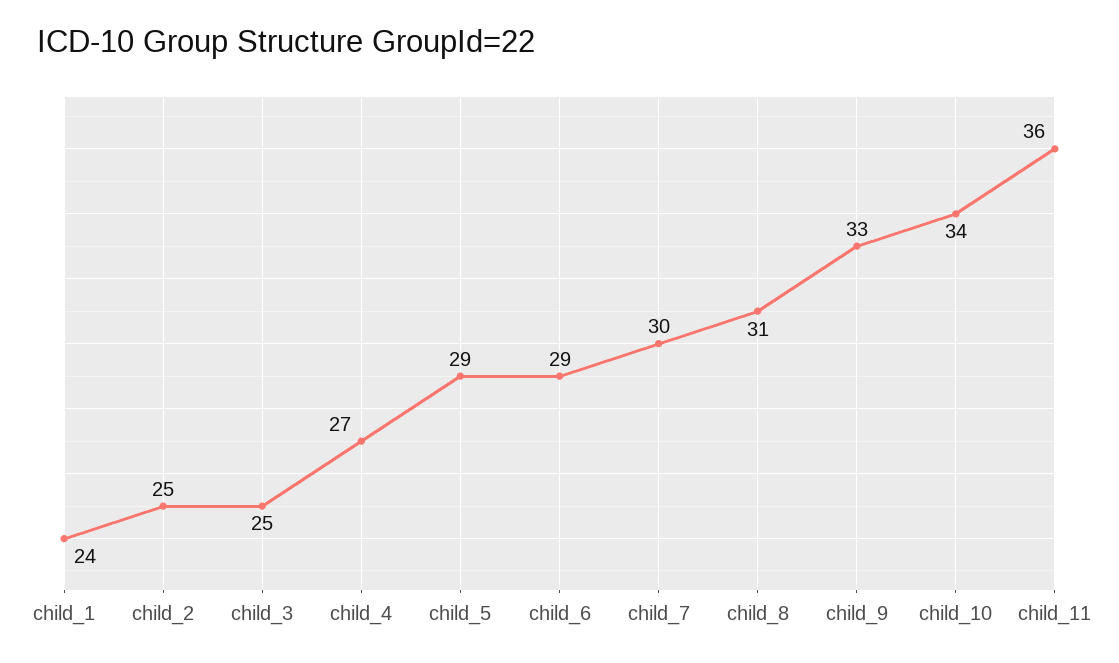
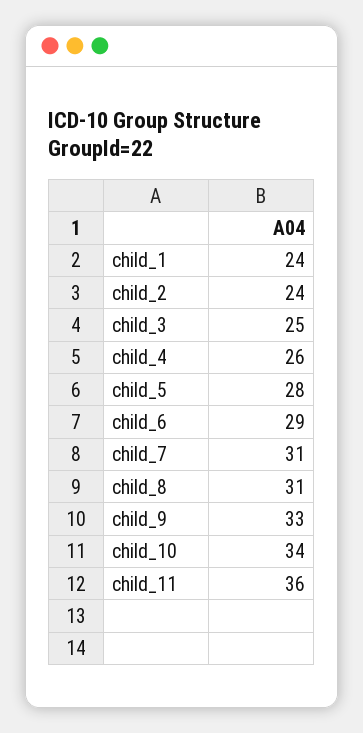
  {
    "child_1": 24,
-   "child_2": 25,
+   "child_2": 24,
    "child_3": 25,
-   "child_4": 27,
+   "child_4": 26,
-   "child_5": 29,
+   "child_5": 28,
    "child_6": 29,
-   "child_7": 30,
+   "child_7": 31,
    "child_8": 31,
    "child_9": 33,
    "child_10": 34,
    "child_11": 36
  }

